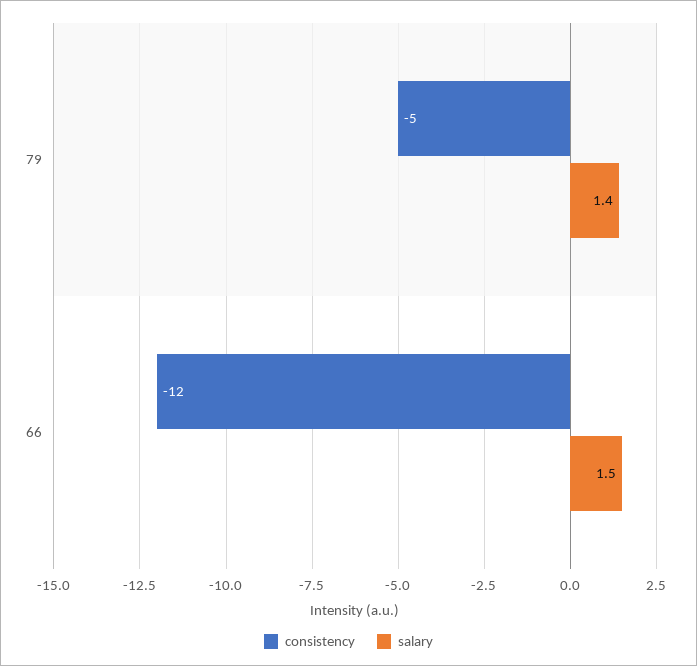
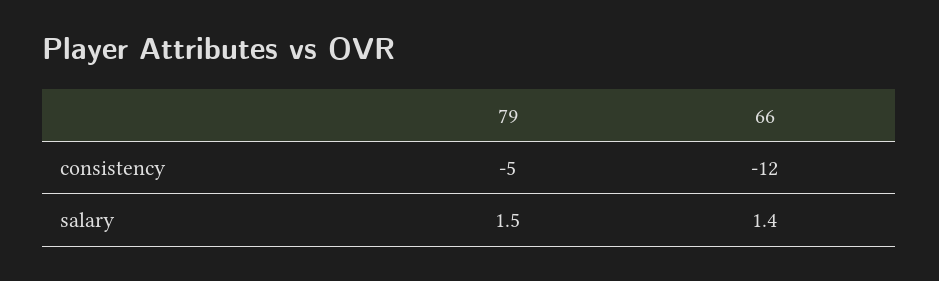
  {
    "consistency": {
      "79": -5,
      "66": -12
    },
    "salary": {
-     "79": 1.4,
+     "79": 1.5,
-     "66": 1.5
+     "66": 1.4
    }
  }

